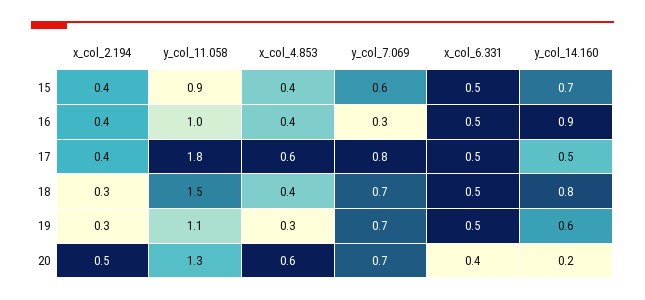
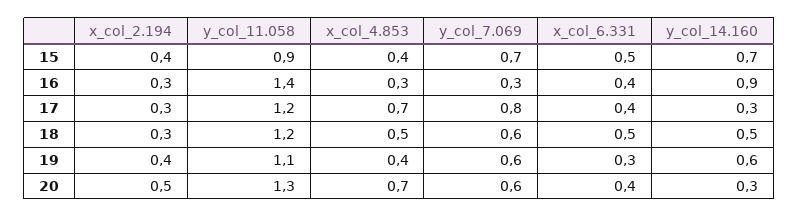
  {
    "x_col_2.194": {
      "15": 0.4,
-     "16": 0.4,
+     "16": 0.3,
-     "17": 0.4,
+     "17": 0.3,
      "18": 0.3,
-     "19": 0.3,
+     "19": 0.4,
      "20": 0.5
    },
    "y_col_11.058": {
      "15": 0.9,
-     "16": 1,
+     "16": 1.4,
-     "17": 1.8,
+     "17": 1.2,
-     "18": 1.5,
+     "18": 1.2,
      "19": 1.1,
      "20": 1.3
    },
    "x_col_4.853": {
      "15": 0.4,
-     "16": 0.4,
+     "16": 0.3,
-     "17": 0.6,
+     "17": 0.7,
-     "18": 0.4,
+     "18": 0.5,
-     "19": 0.3,
+     "19": 0.4,
-     "20": 0.6
+     "20": 0.7
    },
    "y_col_7.069": {
-     "15": 0.6,
+     "15": 0.7,
      "16": 0.3,
      "17": 0.8,
-     "18": 0.7,
+     "18": 0.6,
-     "19": 0.7,
+     "19": 0.6,
-     "20": 0.7
+     "20": 0.6
    },
    "x_col_6.331": {
      "15": 0.5,
-     "16": 0.5,
+     "16": 0.4,
-     "17": 0.5,
+     "17": 0.4,
      "18": 0.5,
-     "19": 0.5,
+     "19": 0.3,
      "20": 0.4
    },
    "y_col_14.160": {
      "15": 0.7,
      "16": 0.9,
-     "17": 0.5,
+     "17": 0.3,
-     "18": 0.8,
+     "18": 0.5,
      "19": 0.6,
-     "20": 0.2
+     "20": 0.3
    }
  }

